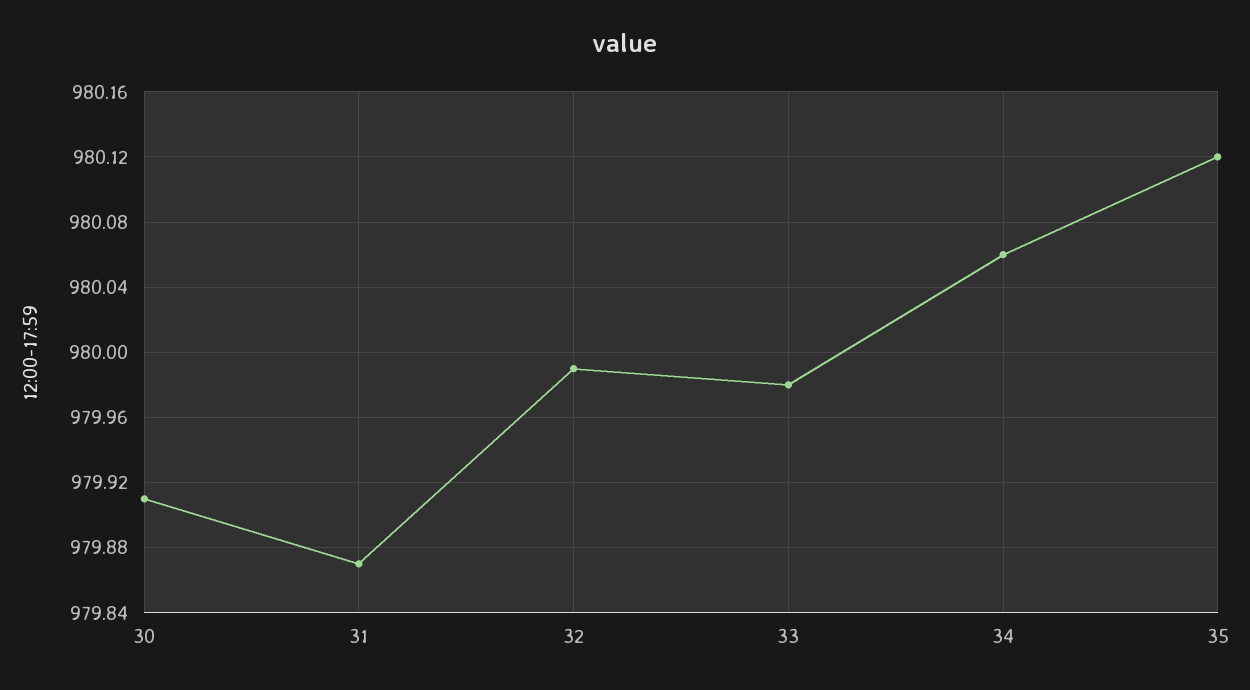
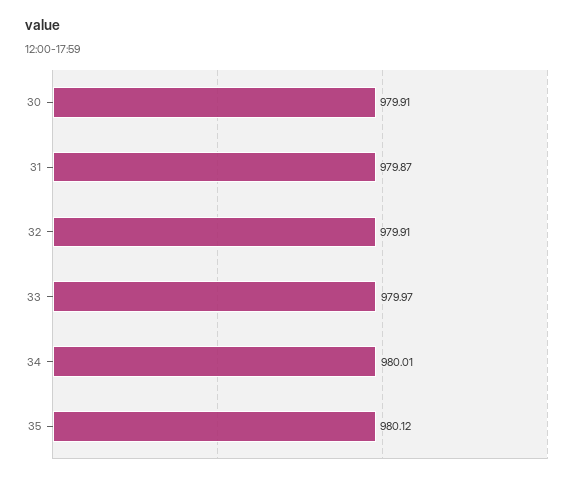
  {
    "30": 979.91,
    "31": 979.87,
-   "32": 979.99,
+   "32": 979.91,
-   "33": 979.98,
+   "33": 979.97,
-   "34": 980.06,
+   "34": 980.01,
    "35": 980.12
  }

